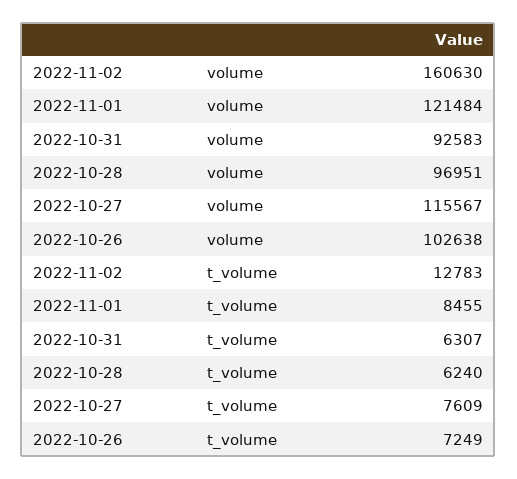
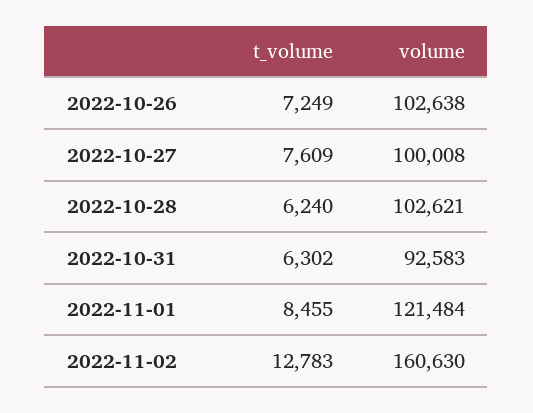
  {
    "2022-11-02": {
      "volume": 160630,
      "t_volume": 12783
    },
    "2022-11-01": {
      "volume": 121484,
      "t_volume": 8455
    },
    "2022-10-31": {
      "volume": 92583,
-     "t_volume": 6307
+     "t_volume": 6302
    },
    "2022-10-28": {
-     "volume": 96951,
+     "volume": 102621,
      "t_volume": 6240
    },
    "2022-10-27": {
-     "volume": 115567,
+     "volume": 100008,
      "t_volume": 7609
    },
    "2022-10-26": {
      "volume": 102638,
      "t_volume": 7249
    }
  }

